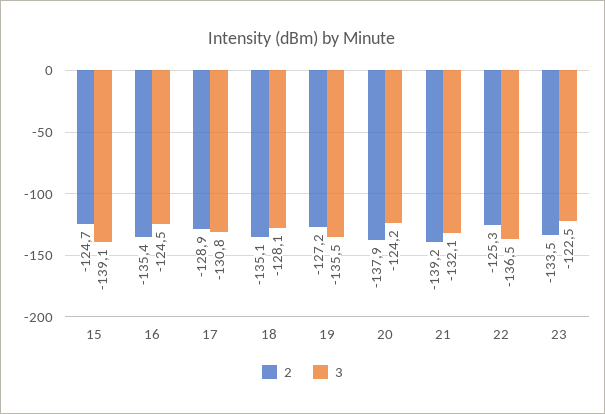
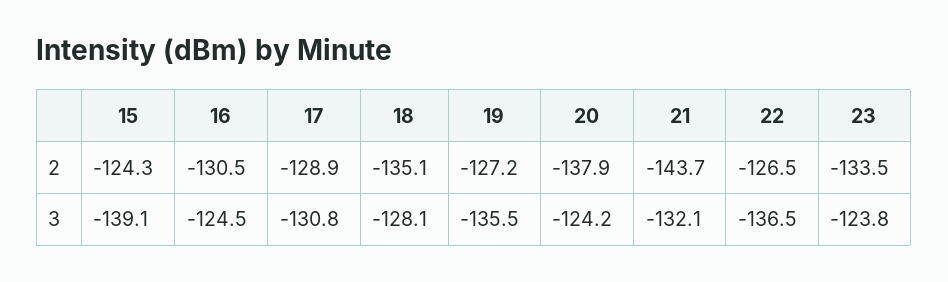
  {
    "2": {
-     "15": -124.7,
+     "15": -124.3,
-     "16": -135.4,
+     "16": -130.5,
      "17": -128.9,
      "18": -135.1,
      "19": -127.2,
      "20": -137.9,
-     "21": -139.2,
+     "21": -143.7,
-     "22": -125.3,
+     "22": -126.5,
      "23": -133.5
    },
    "3": {
      "15": -139.1,
      "16": -124.5,
      "17": -130.8,
      "18": -128.1,
      "19": -135.5,
      "20": -124.2,
      "21": -132.1,
      "22": -136.5,
-     "23": -122.5
+     "23": -123.8
    }
  }

